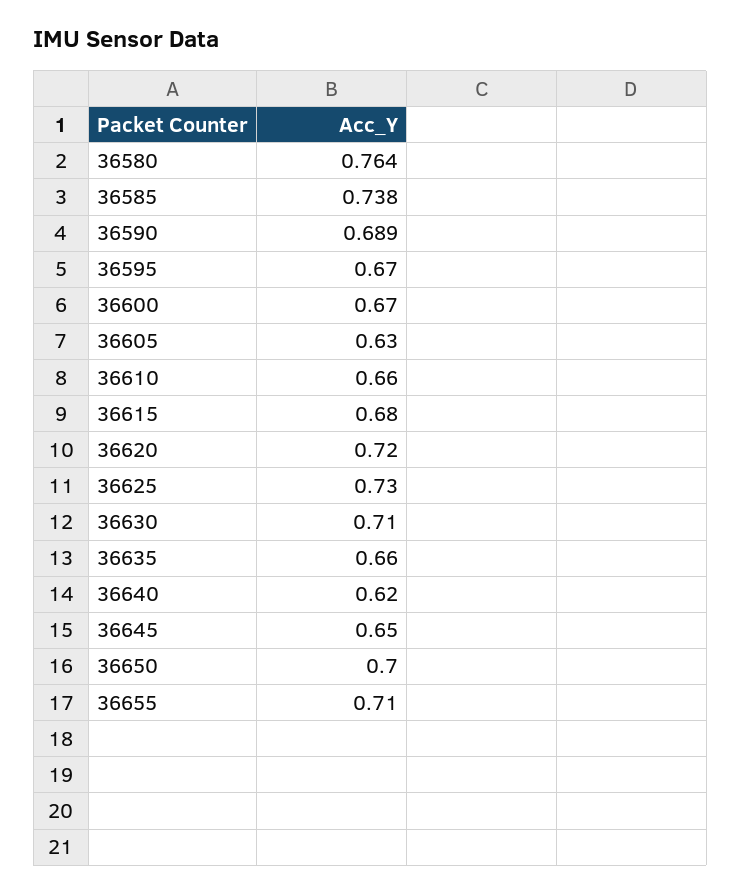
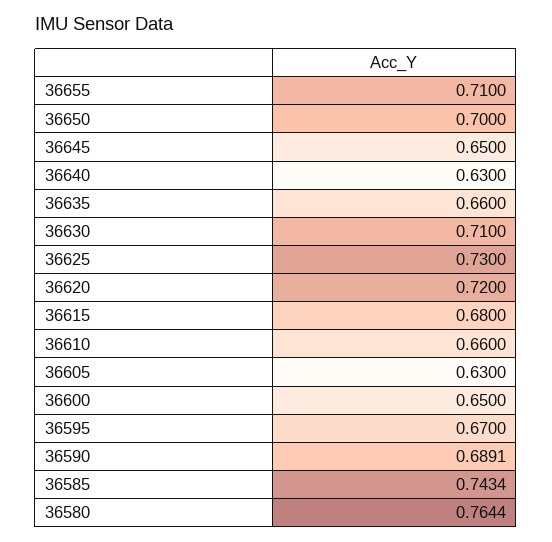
  {
    "36580": 0.7644,
-   "36585": 0.738,
+   "36585": 0.7434,
    "36590": 0.6891,
    "36595": 0.67,
-   "36600": 0.67,
+   "36600": 0.65,
    "36605": 0.63,
    "36610": 0.66,
    "36615": 0.68,
    "36620": 0.72,
    "36625": 0.73,
    "36630": 0.71,
    "36635": 0.66,
-   "36640": 0.62,
+   "36640": 0.63,
    "36645": 0.65,
    "36650": 0.7,
    "36655": 0.71
  }

